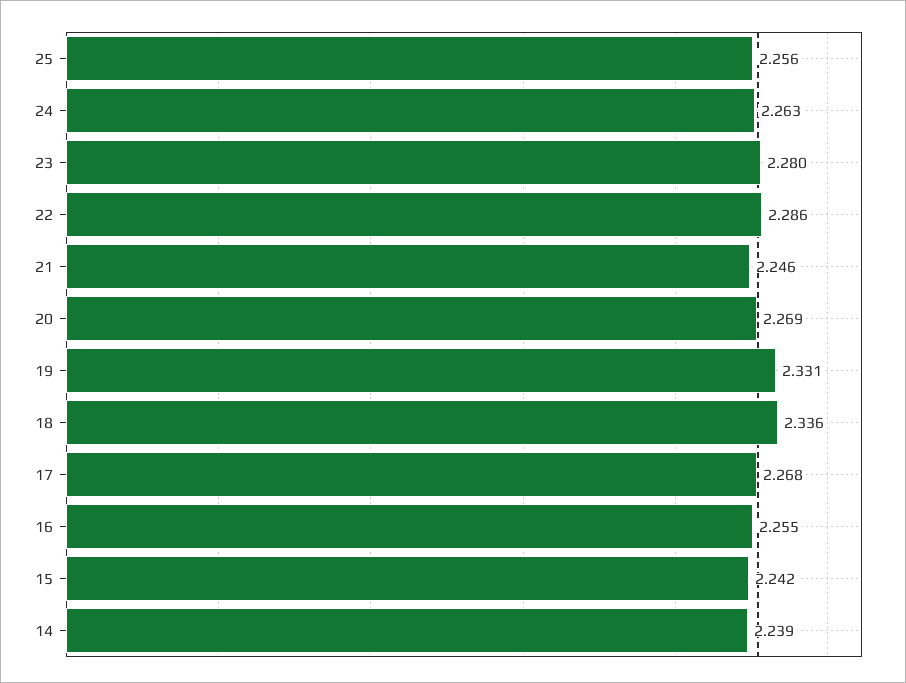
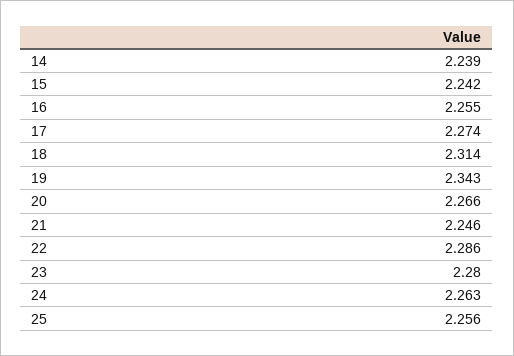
  {
    "25": 2.256,
    "24": 2.263,
    "23": 2.28,
    "22": 2.286,
    "21": 2.246,
-   "20": 2.269,
+   "20": 2.266,
-   "19": 2.331,
+   "19": 2.343,
-   "18": 2.336,
+   "18": 2.314,
-   "17": 2.268,
+   "17": 2.274,
    "16": 2.255,
    "15": 2.242,
    "14": 2.239
  }

